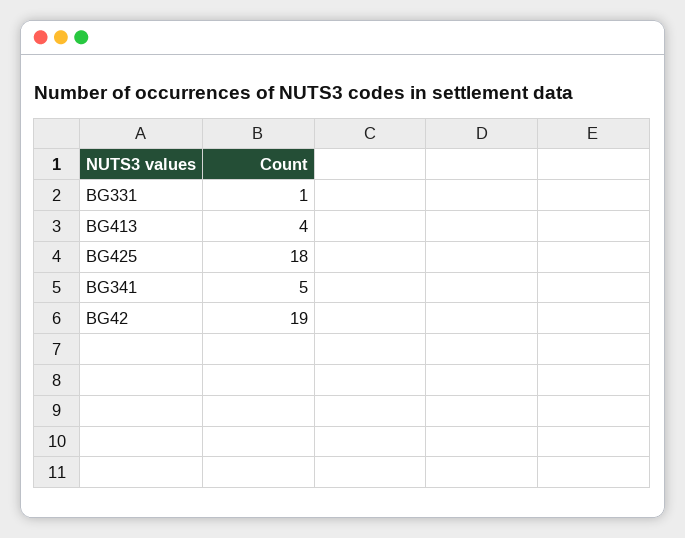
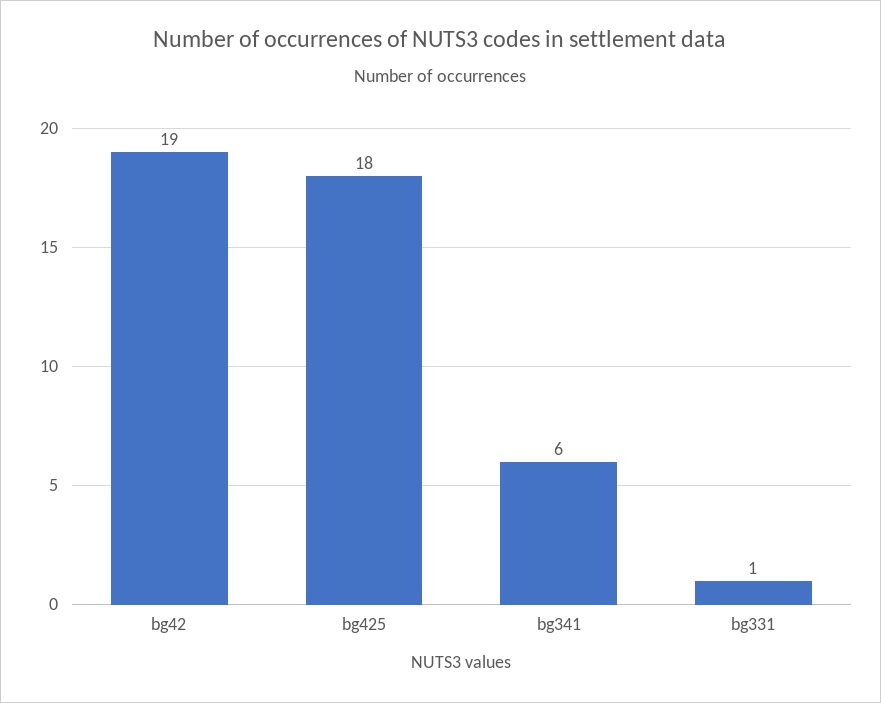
  {
    "BG331": 1,
-   "BG413": 4,
    "BG425": 18,
-   "BG341": 5,
+   "BG341": 6,
    "BG42": 19
  }

